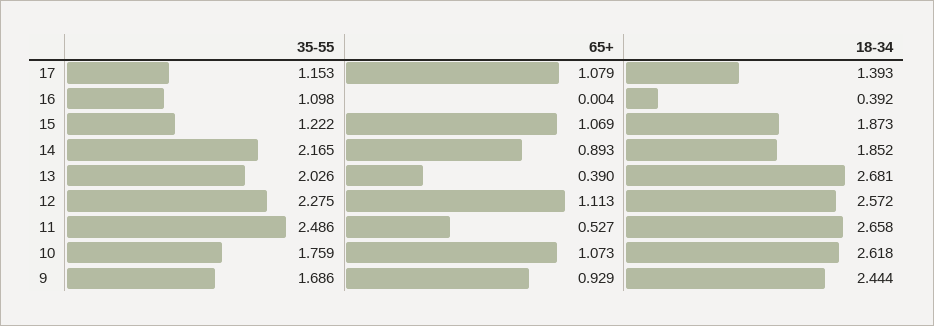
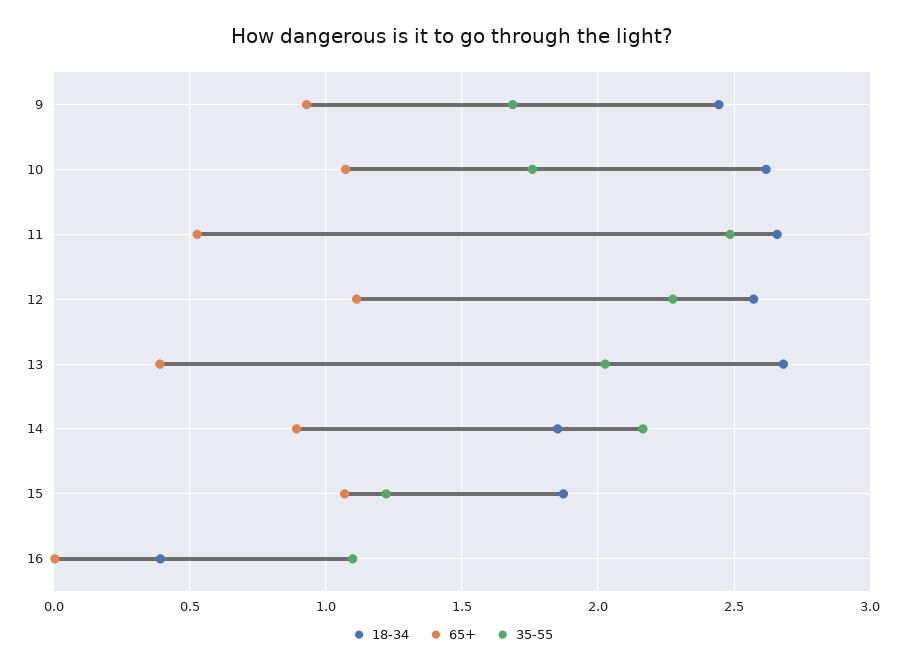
  {
    "35-55": {
-     "17": 1.153,
      "16": 1.098,
      "15": 1.222,
      "14": 2.165,
      "13": 2.026,
      "12": 2.275,
      "11": 2.486,
      "10": 1.759,
      "9": 1.686
    },
    "65+": {
-     "17": 1.079,
      "16": 0.004,
      "15": 1.069,
      "14": 0.893,
      "13": 0.39,
      "12": 1.113,
      "11": 0.527,
      "10": 1.073,
      "9": 0.929
    },
    "18-34": {
-     "17": 1.393,
      "16": 0.392,
      "15": 1.873,
      "14": 1.852,
      "13": 2.681,
      "12": 2.572,
      "11": 2.658,
      "10": 2.618,
      "9": 2.444
    }
  }

